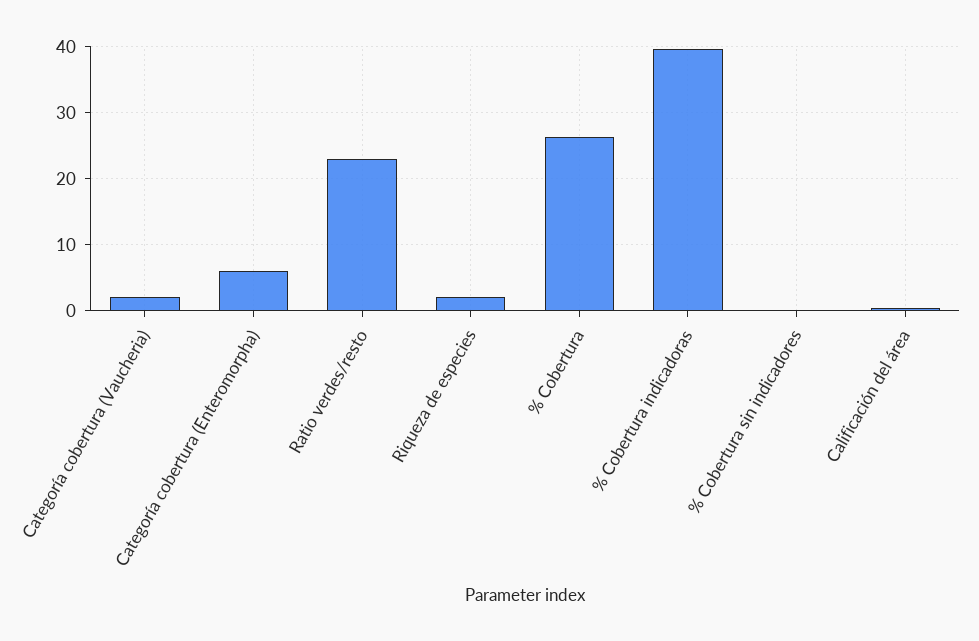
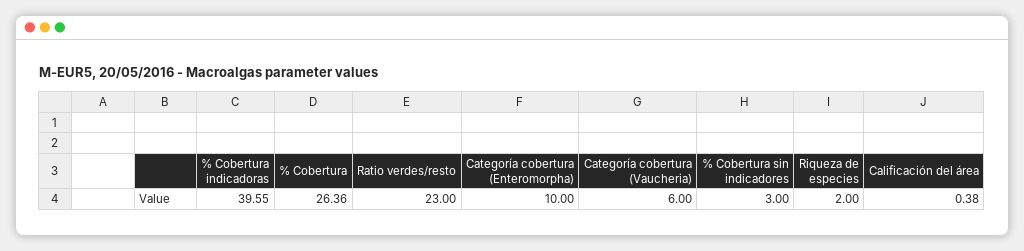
  {
-   "Categoría cobertura (Vaucheria)": 2,
+   "Categoría cobertura (Vaucheria)": 6,
-   "Categoría cobertura (Enteromorpha)": 6,
+   "Categoría cobertura (Enteromorpha)": 10,
    "Ratio verdes/resto": 23,
    "Riqueza de especies": 2,
    "% Cobertura": 26.36,
    "% Cobertura indicadoras": 39.55,
-   "% Cobertura sin indicadores": 0,
+   "% Cobertura sin indicadores": 3,
    "Calificación del área": 0.38
  }

